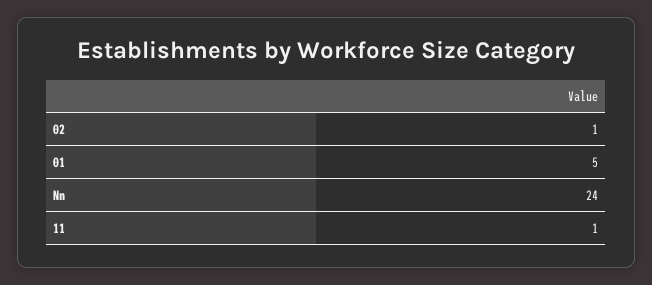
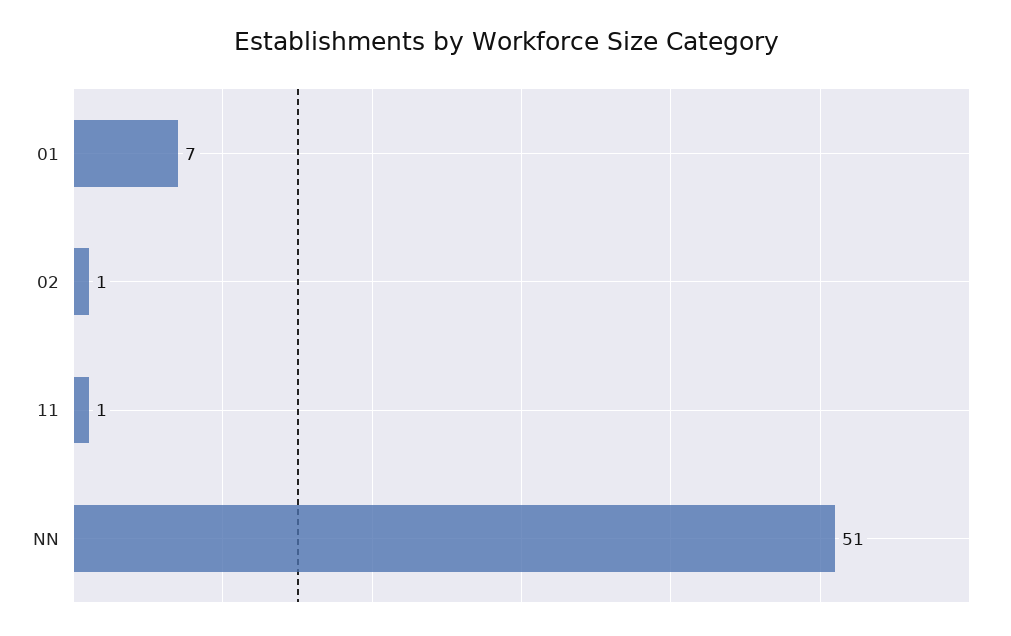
  {
    "02": 1,
-   "01": 5,
+   "01": 7,
-   "Nn": 24,
+   "Nn": 51,
    "11": 1
  }

